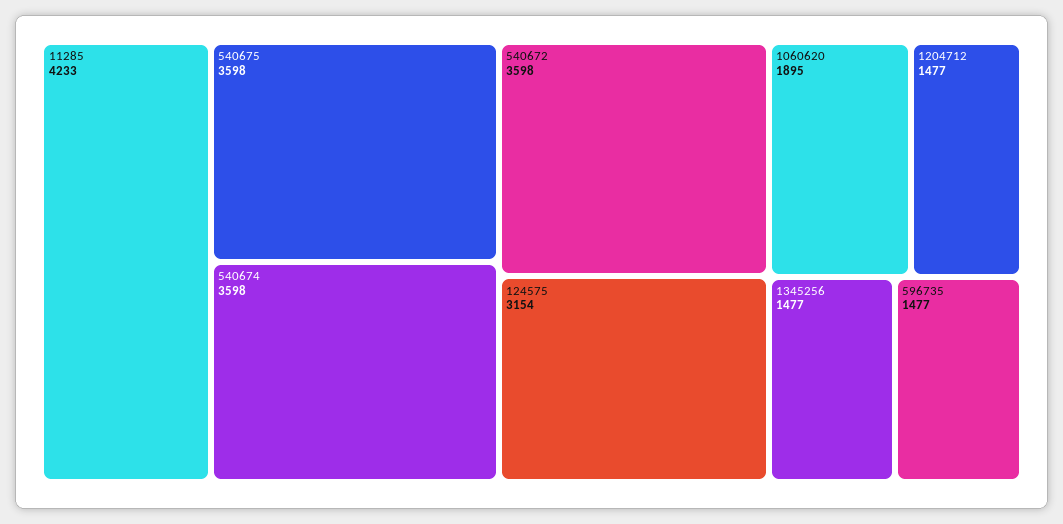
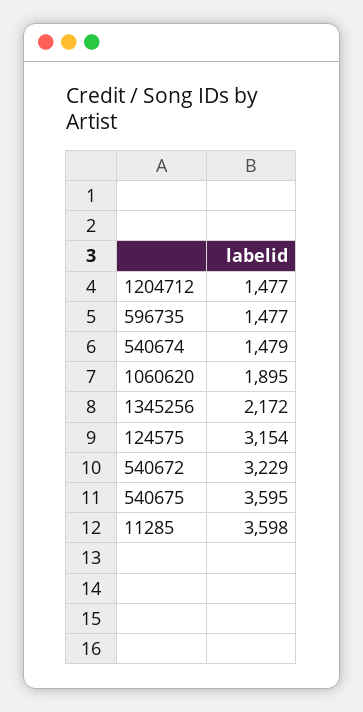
  {
-   "11285": 4233,
+   "11285": 3598,
-   "540675": 3598,
+   "540675": 3595,
-   "540674": 3598,
+   "540674": 1479,
-   "540672": 3598,
+   "540672": 3229,
    "124575": 3154,
    "1060620": 1895,
    "1204712": 1477,
-   "1345256": 1477,
+   "1345256": 2172,
    "596735": 1477
  }

